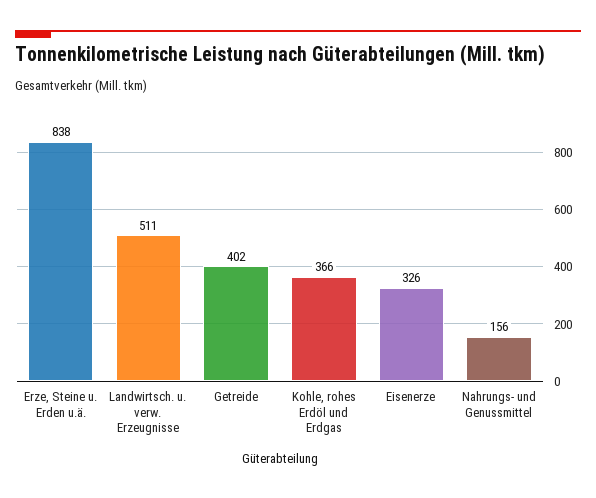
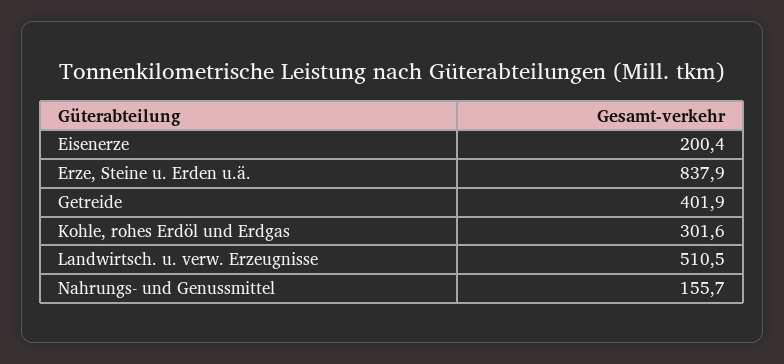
  {
    "Erze, Steine u. Erden u.ä.": 837.9,
    "Landwirtsch. u. verw. Erzeugnisse": 510.5,
    "Getreide": 401.9,
-   "Kohle, rohes Erdöl und Erdgas": 366,
+   "Kohle, rohes Erdöl und Erdgas": 301.6,
-   "Eisenerze": 326,
+   "Eisenerze": 200.4,
    "Nahrungs- und Genussmittel": 155.7
  }

